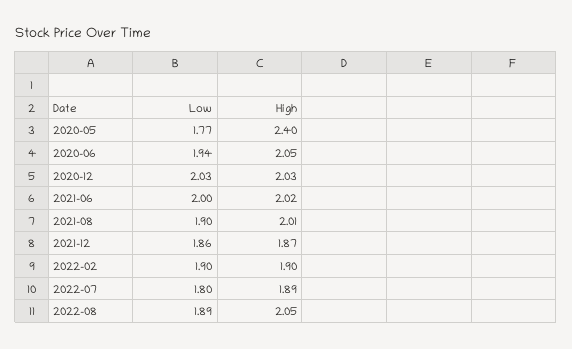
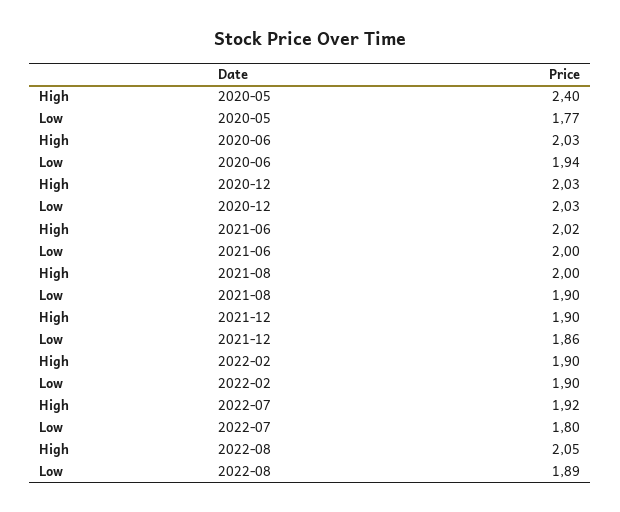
  {
    "Low": {
      "2020-05": 1.77,
      "2020-06": 1.94,
      "2020-12": 2.03,
      "2021-06": 2,
      "2021-08": 1.9,
      "2021-12": 1.86,
      "2022-02": 1.9,
      "2022-07": 1.8,
      "2022-08": 1.89
    },
    "High": {
      "2020-05": 2.4,
-     "2020-06": 2.05,
+     "2020-06": 2.03,
      "2020-12": 2.03,
      "2021-06": 2.02,
-     "2021-08": 2.01,
+     "2021-08": 2,
-     "2021-12": 1.87,
+     "2021-12": 1.9,
      "2022-02": 1.9,
-     "2022-07": 1.89,
+     "2022-07": 1.92,
      "2022-08": 2.05
    }
  }

